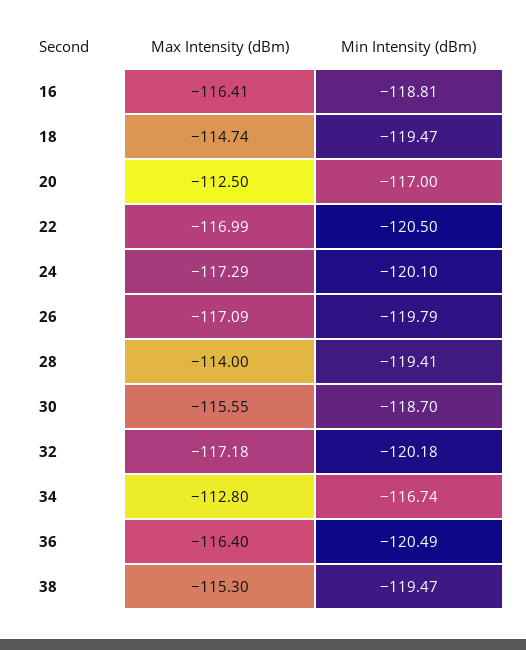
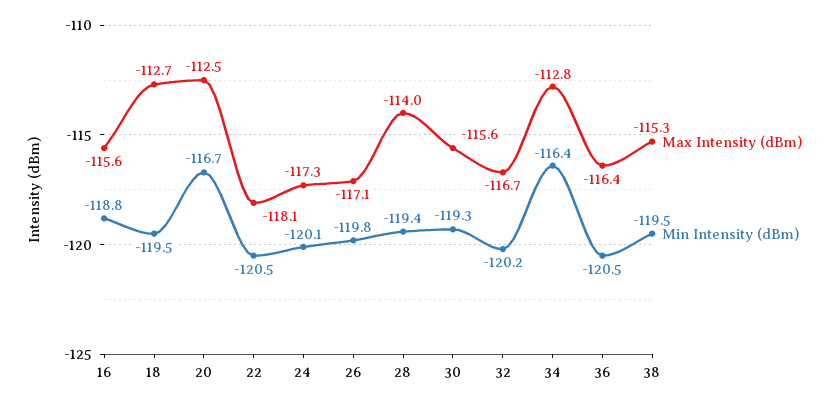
  {
    "Max Intensity (dBm)": {
-     "16": -116.41,
+     "16": -115.6,
-     "18": -114.74,
+     "18": -112.7,
      "20": -112.5,
-     "22": -116.99,
+     "22": -118.1,
      "24": -117.29,
      "26": -117.09,
      "28": -114,
      "30": -115.55,
-     "32": -117.18,
+     "32": -116.7,
      "34": -112.8,
      "36": -116.4,
      "38": -115.3
    },
    "Min Intensity (dBm)": {
      "16": -118.81,
      "18": -119.47,
-     "20": -117,
+     "20": -116.7,
      "22": -120.5,
      "24": -120.1,
      "26": -119.79,
      "28": -119.41,
-     "30": -118.7,
+     "30": -119.3,
      "32": -120.18,
-     "34": -116.74,
+     "34": -116.4,
      "36": -120.49,
      "38": -119.47
    }
  }

